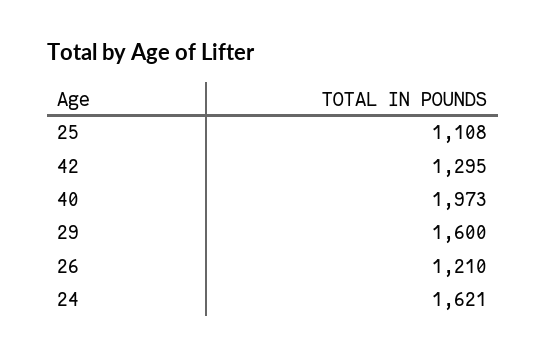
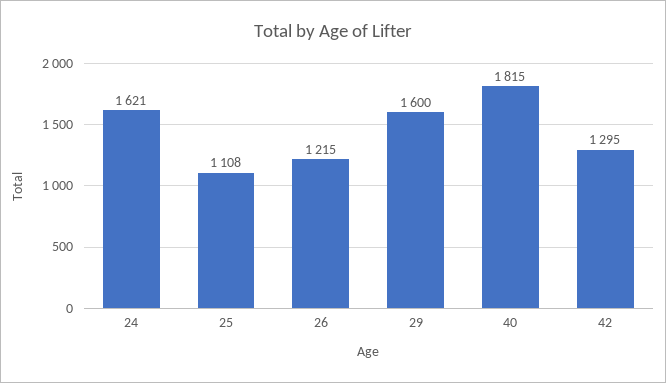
  {
    "25": 1108,
    "42": 1295,
-   "40": 1973,
+   "40": 1815,
    "29": 1600,
-   "26": 1210,
+   "26": 1215,
    "24": 1621
  }

